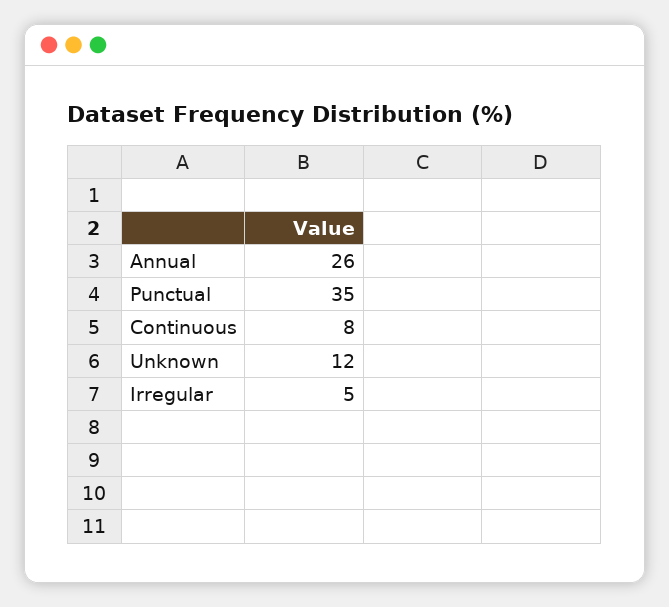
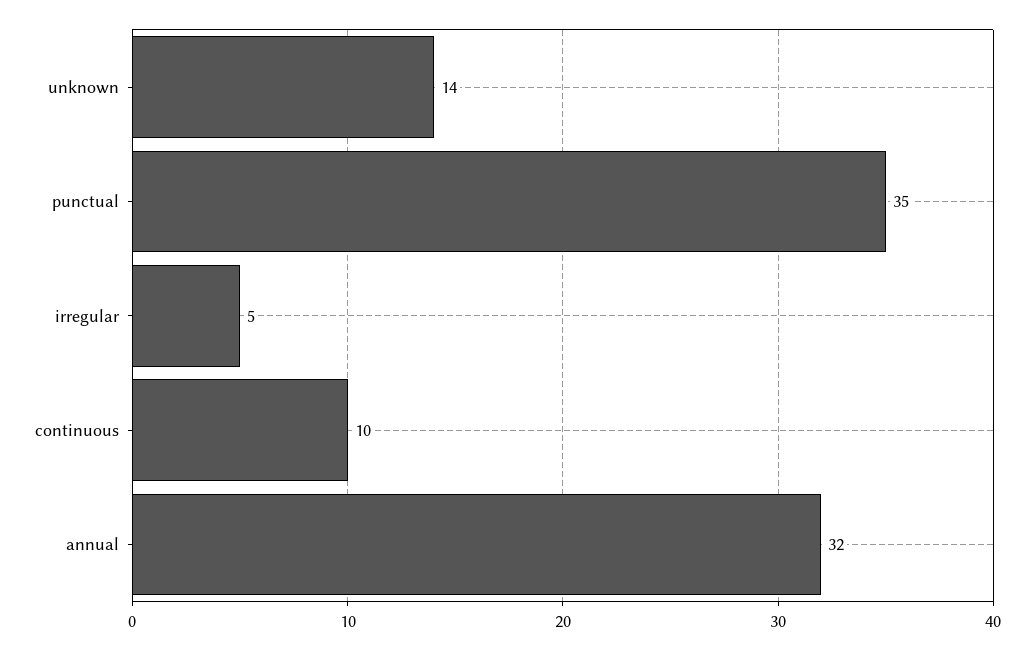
  {
-   "Annual": 26,
+   "Annual": 32,
    "Punctual": 35,
-   "Continuous": 8,
+   "Continuous": 10,
-   "Unknown": 12,
+   "Unknown": 14,
    "Irregular": 5
  }

